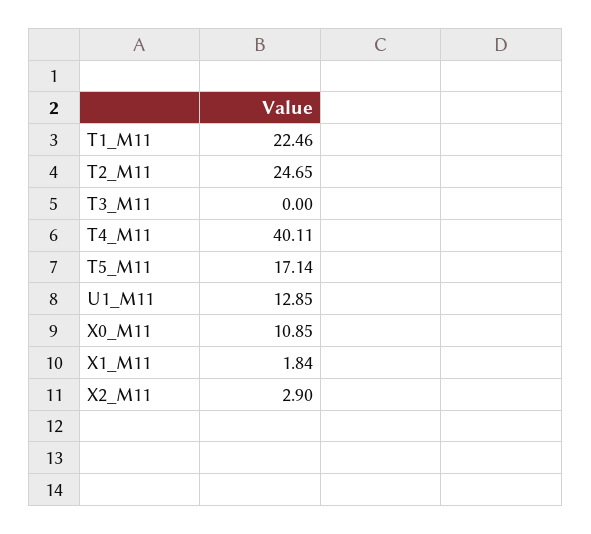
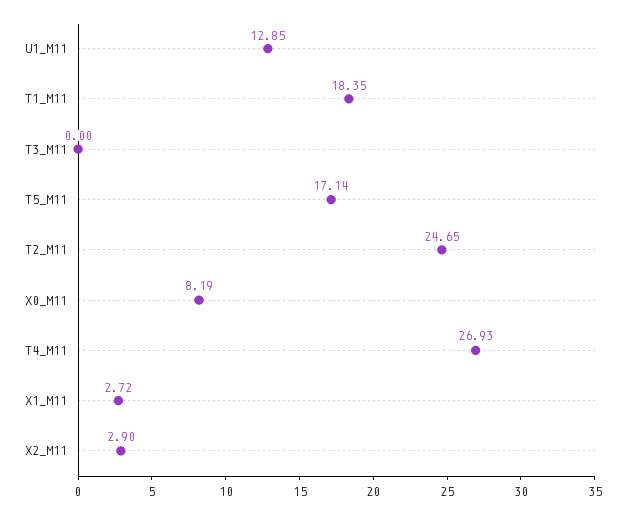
  {
-   "T1_M11": 22.46,
+   "T1_M11": 18.35,
    "T2_M11": 24.65,
    "T3_M11": 0,
-   "T4_M11": 40.11,
+   "T4_M11": 26.93,
    "T5_M11": 17.14,
    "U1_M11": 12.85,
-   "X0_M11": 10.85,
+   "X0_M11": 8.19,
-   "X1_M11": 1.84,
+   "X1_M11": 2.72,
    "X2_M11": 2.9
  }

